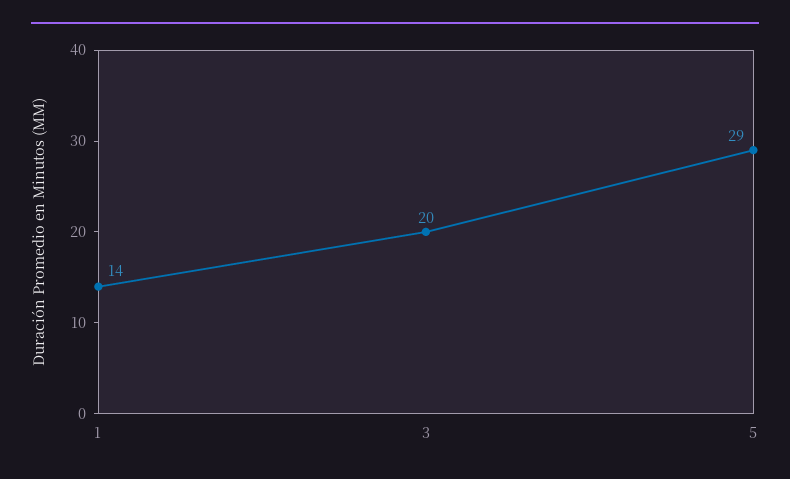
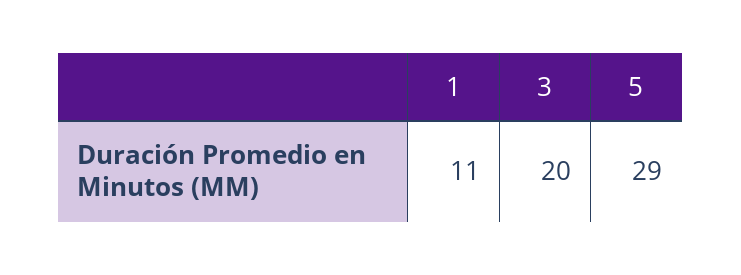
  {
-   "1": 14,
+   "1": 11,
    "3": 20,
    "5": 29
  }

